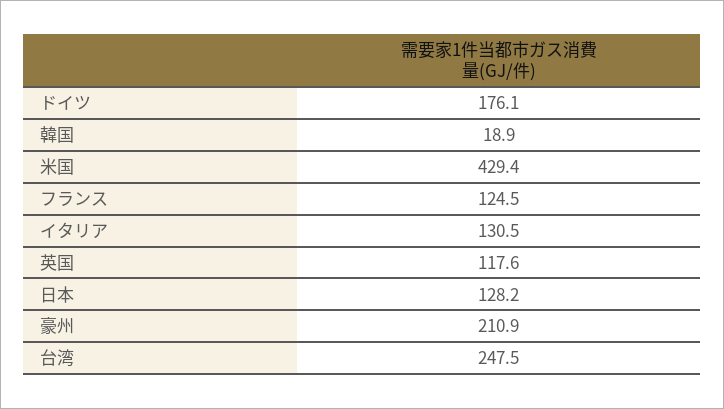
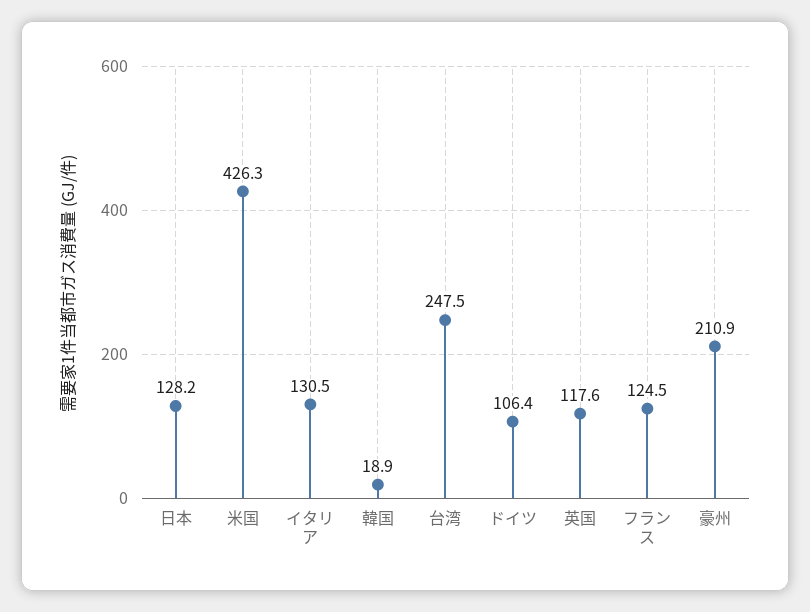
  {
-   "ドイツ": 176.1,
+   "ドイツ": 106.4,
    "韓国": 18.9,
-   "米国": 429.4,
+   "米国": 426.3,
    "フランス": 124.5,
    "イタリア": 130.5,
    "英国": 117.6,
    "日本": 128.2,
    "豪州": 210.9,
    "台湾": 247.5
  }

